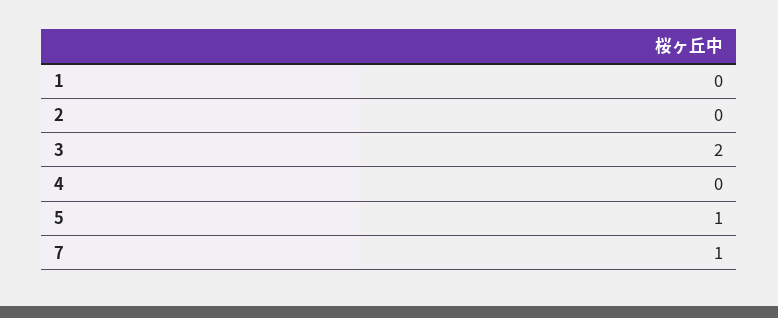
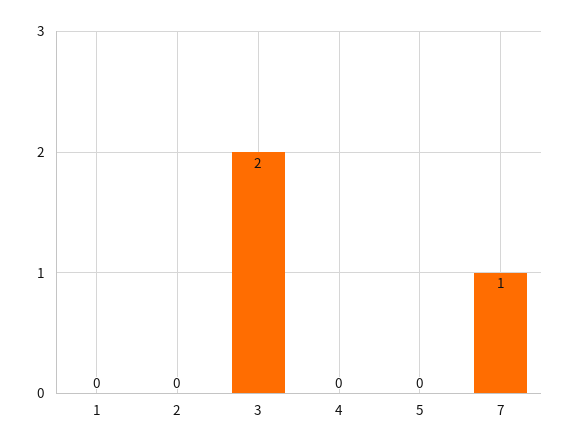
  {
    "1": 0,
    "2": 0,
    "3": 2,
    "4": 0,
-   "5": 1,
+   "5": 0,
    "7": 1
  }

